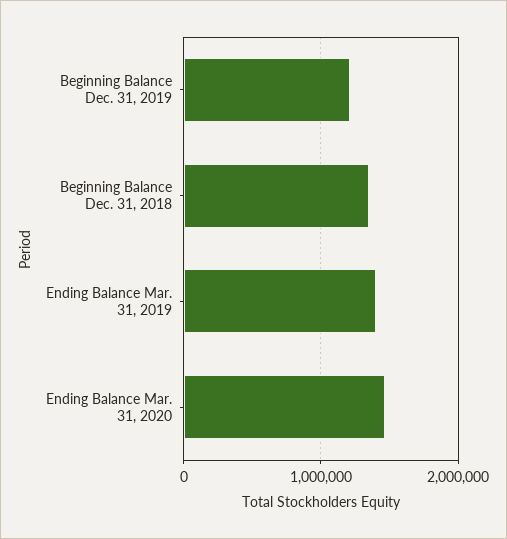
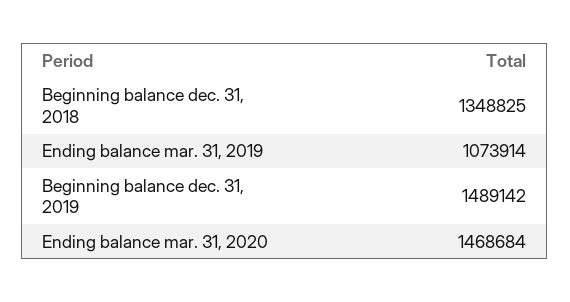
  {
-   "Beginning Balance Dec. 31, 2019": 1200000,
+   "Beginning Balance Dec. 31, 2019": 1489142,
    "Beginning Balance Dec. 31, 2018": 1348825,
-   "Ending Balance Mar. 31, 2019": 1400000,
+   "Ending Balance Mar. 31, 2019": 1073914,
    "Ending Balance Mar. 31, 2020": 1468684
  }

